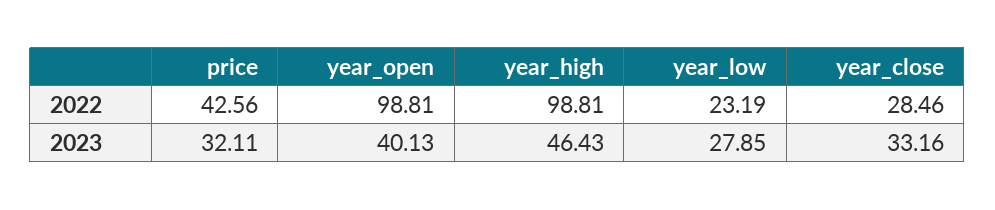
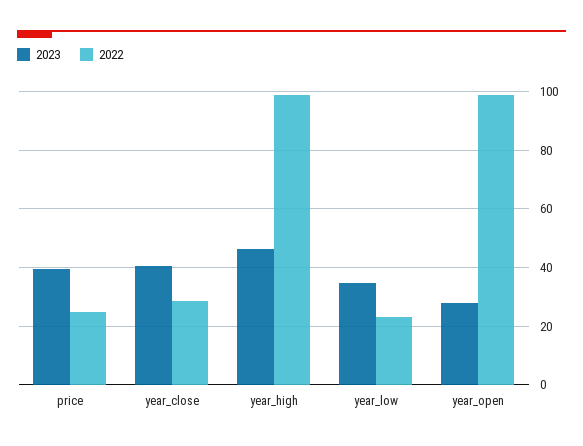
  {
    "2022": {
-     "price": 42.56,
+     "price": 25,
      "year_open": 98.81,
      "year_high": 98.81,
      "year_low": 23.19,
      "year_close": 28.46
    },
    "2023": {
-     "price": 32.11,
+     "price": 40,
-     "year_open": 40.13,
+     "year_open": 27.5,
      "year_high": 46.43,
-     "year_low": 27.85,
+     "year_low": 35,
-     "year_close": 33.16
+     "year_close": 40
    }
  }

